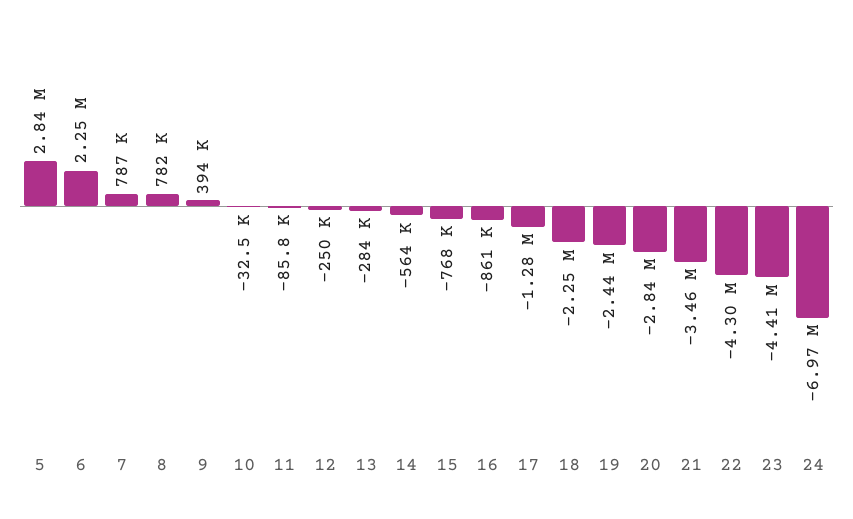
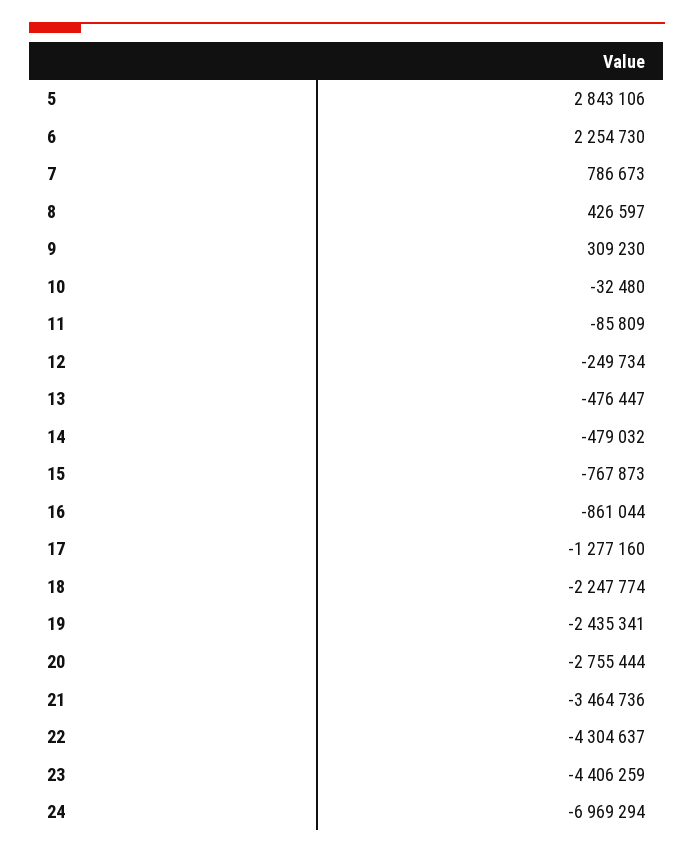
  {
    "5": 2843106,
    "6": 2254730,
    "7": 786673,
-   "8": 782000,
+   "8": 426597,
-   "9": 394000,
+   "9": 309230,
    "10": -32480,
    "11": -85809,
    "12": -249734,
-   "13": -284000,
+   "13": -476447,
-   "14": -564000,
+   "14": -479032,
    "15": -767873,
    "16": -861044,
    "17": -1277160,
    "18": -2247774,
    "19": -2435341,
-   "20": -2840000,
+   "20": -2755444,
    "21": -3464736,
    "22": -4304637,
    "23": -4406259,
    "24": -6969294
  }

